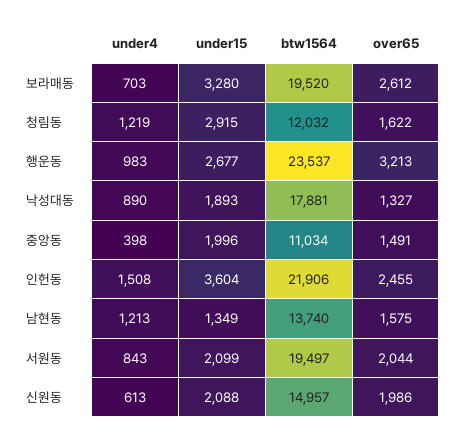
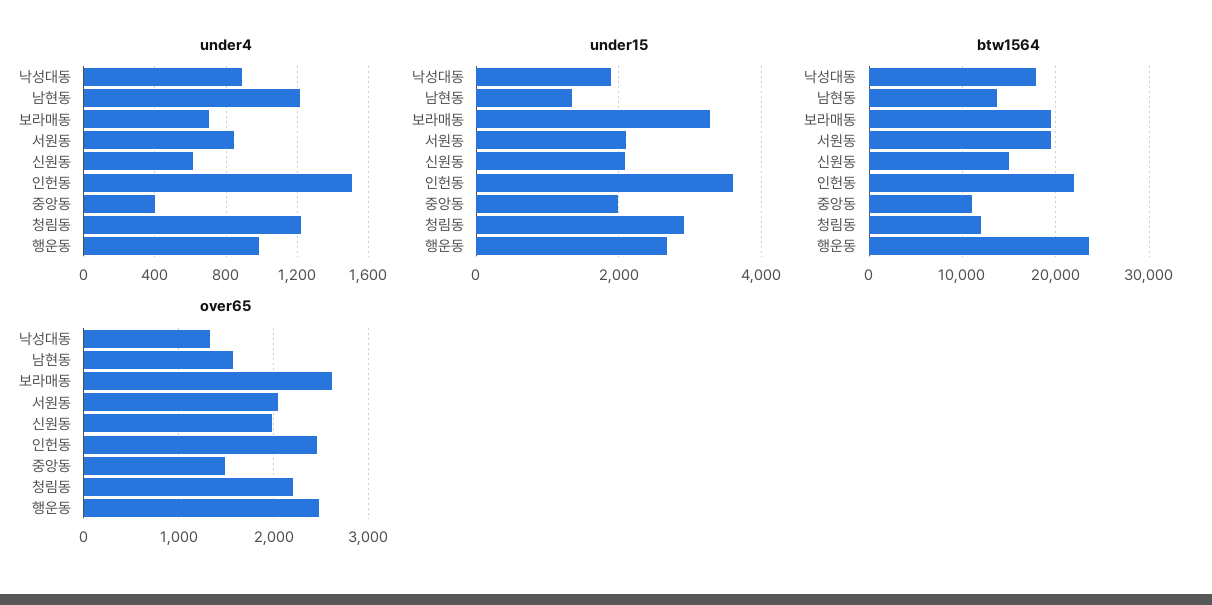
  {
    "under4": {
      "보라매동": 703,
      "청림동": 1219,
      "행운동": 983,
      "낙성대동": 890,
      "중앙동": 398,
      "인헌동": 1508,
      "남현동": 1213,
      "서원동": 843,
      "신원동": 613
    },
    "under15": {
      "보라매동": 3280,
      "청림동": 2915,
      "행운동": 2677,
      "낙성대동": 1893,
      "중앙동": 1996,
      "인헌동": 3604,
      "남현동": 1349,
      "서원동": 2099,
      "신원동": 2088
    },
    "btw1564": {
      "보라매동": 19520,
      "청림동": 12032,
      "행운동": 23537,
      "낙성대동": 17881,
      "중앙동": 11034,
      "인헌동": 21906,
      "남현동": 13740,
      "서원동": 19497,
      "신원동": 14957
    },
    "over65": {
      "보라매동": 2612,
-     "청림동": 1622,
+     "청림동": 2200,
-     "행운동": 3213,
+     "행운동": 2500,
      "낙성대동": 1327,
      "중앙동": 1491,
      "인헌동": 2455,
      "남현동": 1575,
      "서원동": 2044,
      "신원동": 1986
    }
  }

